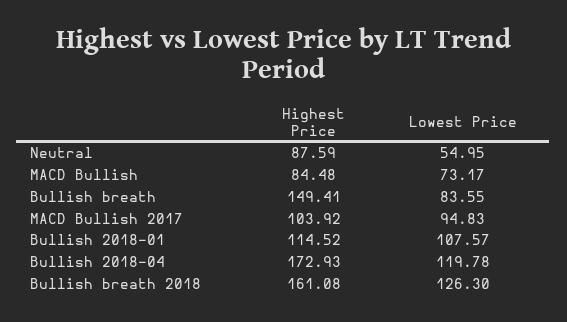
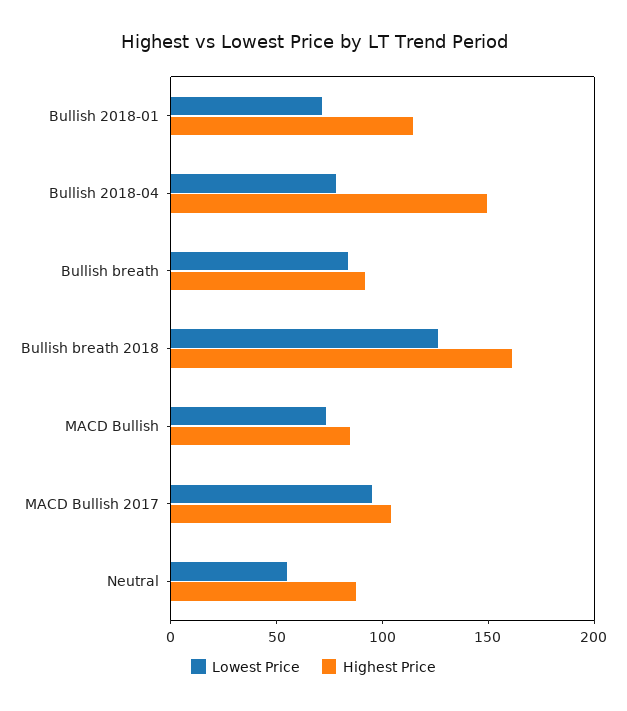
  {
    "Highest Price": {
      "Neutral": 87.59,
      "MACD Bullish": 84.48,
-     "Bullish breath": 149.41,
+     "Bullish breath": 90,
      "MACD Bullish 2017": 103.92,
      "Bullish 2018-01": 114.52,
-     "Bullish 2018-04": 172.93,
+     "Bullish 2018-04": 150,
      "Bullish breath 2018": 161.08
    },
    "Lowest Price": {
      "Neutral": 54.95,
      "MACD Bullish": 73.17,
      "Bullish breath": 83.55,
      "MACD Bullish 2017": 94.83,
-     "Bullish 2018-01": 107.57,
+     "Bullish 2018-01": 70,
-     "Bullish 2018-04": 119.78,
+     "Bullish 2018-04": 80,
      "Bullish breath 2018": 126.3
    }
  }

